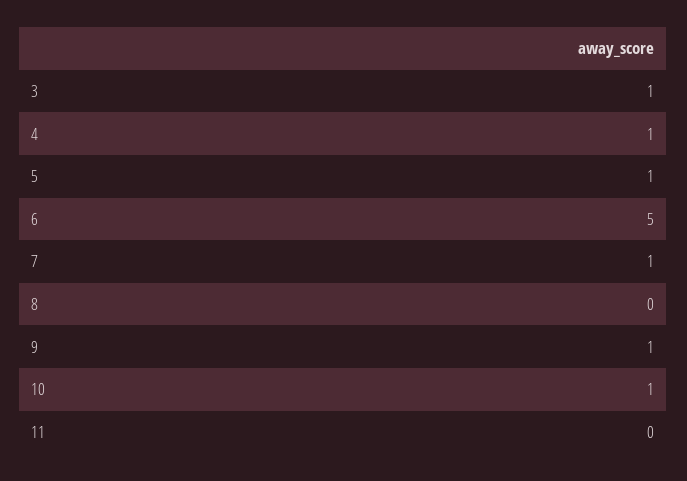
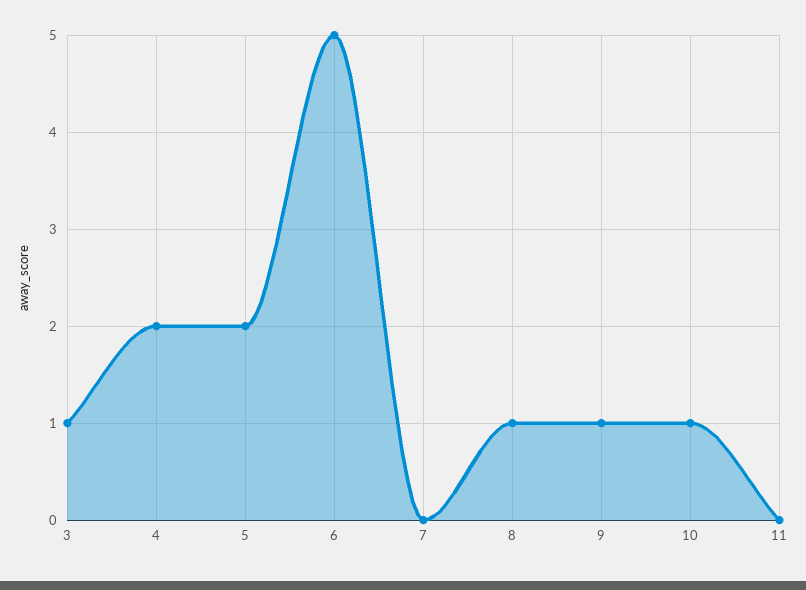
  {
    "3": 1,
-   "4": 1,
+   "4": 2,
-   "5": 1,
+   "5": 2,
    "6": 5,
-   "7": 1,
+   "7": 0,
-   "8": 0,
+   "8": 1,
    "9": 1,
    "10": 1,
    "11": 0
  }

